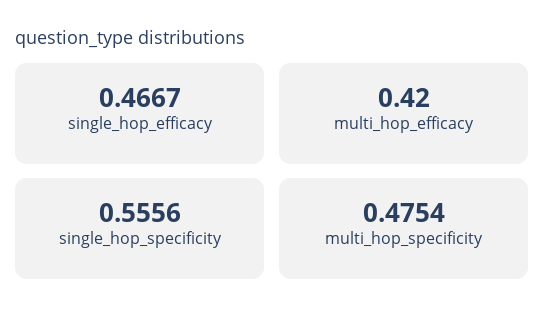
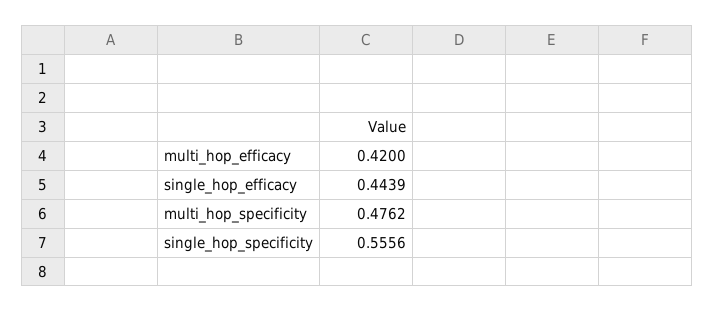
  {
-   "single_hop_efficacy": 0.4667,
+   "single_hop_efficacy": 0.4439,
    "multi_hop_efficacy": 0.42,
    "single_hop_specificity": 0.5556,
-   "multi_hop_specificity": 0.4754
+   "multi_hop_specificity": 0.4762
  }

